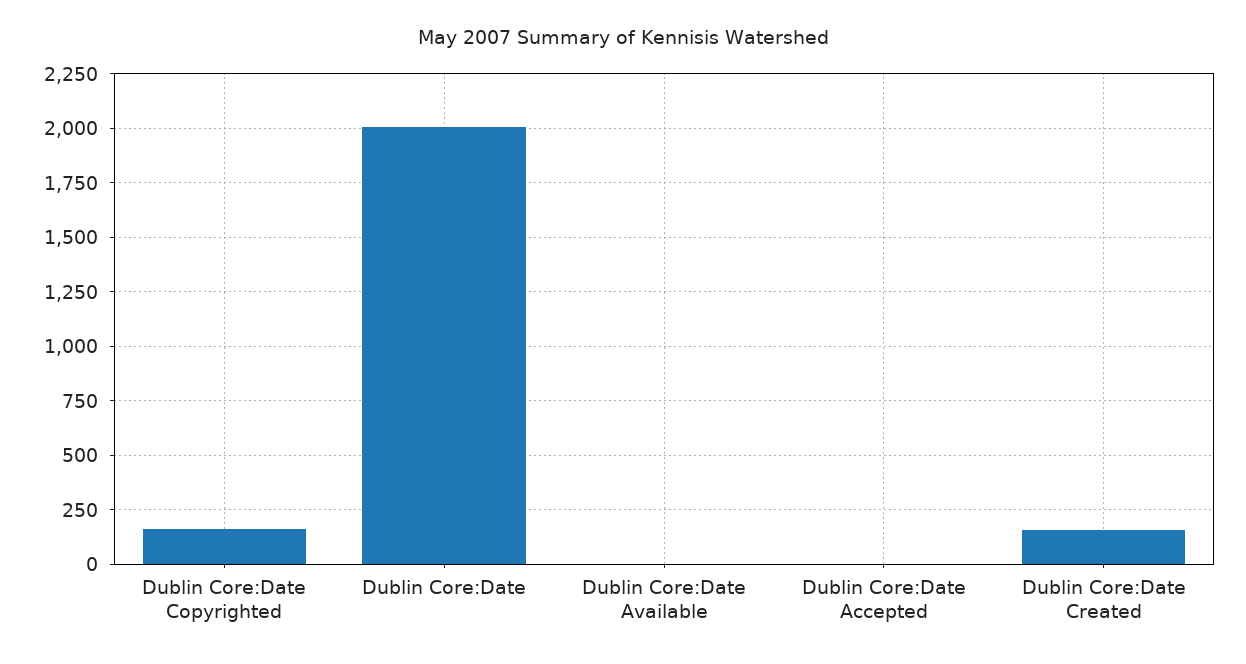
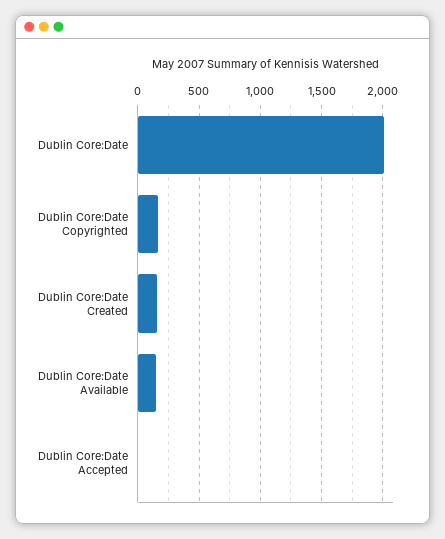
  {
    "Dublin Core:Date Copyrighted": 150,
    "Dublin Core:Date": 2000,
-   "Dublin Core:Date Available": 0,
+   "Dublin Core:Date Available": 150,
    "Dublin Core:Date Accepted": 0,
    "Dublin Core:Date Created": 150
  }

